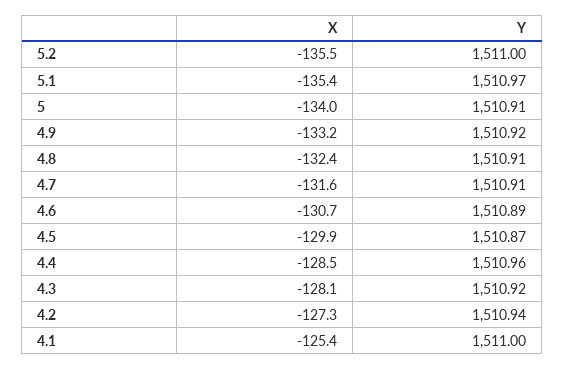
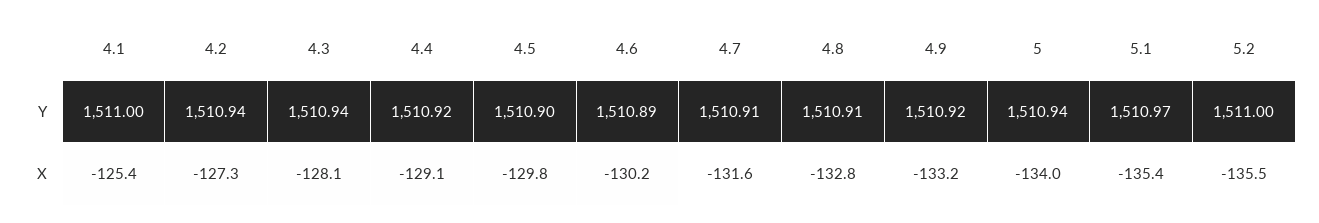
  {
    "X": {
      "5.2": -135.5,
      "5.1": -135.4,
      "5": -134,
      "4.9": -133.2,
-     "4.8": -132.4,
+     "4.8": -132.8,
      "4.7": -131.6,
-     "4.6": -130.7,
+     "4.6": -130.2,
-     "4.5": -129.9,
+     "4.5": -129.8,
-     "4.4": -128.5,
+     "4.4": -129.1,
      "4.3": -128.1,
      "4.2": -127.3,
      "4.1": -125.4
    },
    "Y": {
      "5.2": 1511,
      "5.1": 1510.97,
-     "5": 1510.91,
+     "5": 1510.94,
      "4.9": 1510.92,
      "4.8": 1510.91,
      "4.7": 1510.91,
      "4.6": 1510.89,
-     "4.5": 1510.87,
+     "4.5": 1510.9,
-     "4.4": 1510.96,
+     "4.4": 1510.92,
-     "4.3": 1510.92,
+     "4.3": 1510.94,
      "4.2": 1510.94,
      "4.1": 1511
    }
  }

